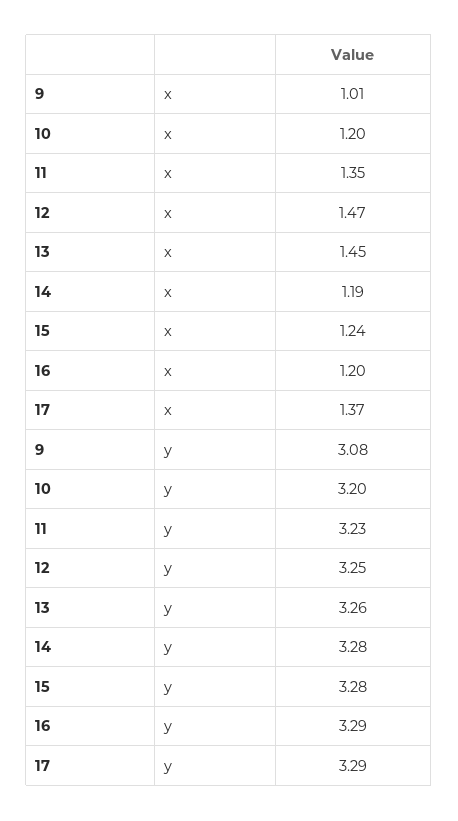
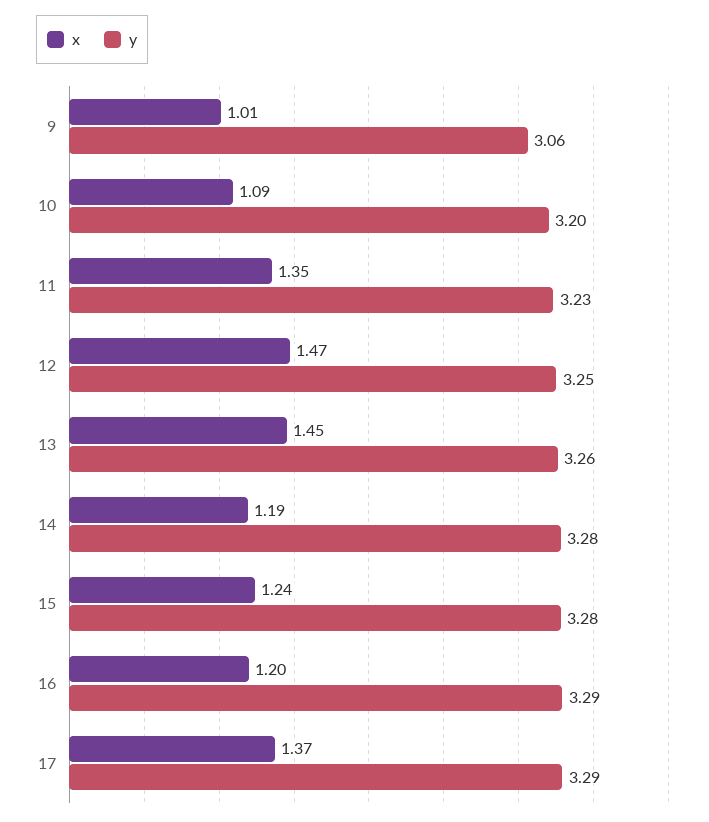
  {
    "x": {
      "9": 1.01,
-     "10": 1.2,
+     "10": 1.09,
      "11": 1.35,
      "12": 1.47,
      "13": 1.45,
      "14": 1.19,
      "15": 1.24,
      "16": 1.2,
      "17": 1.37
    },
    "y": {
-     "9": 3.08,
+     "9": 3.06,
      "10": 3.2,
      "11": 3.23,
      "12": 3.25,
      "13": 3.26,
      "14": 3.28,
      "15": 3.28,
      "16": 3.29,
      "17": 3.29
    }
  }

